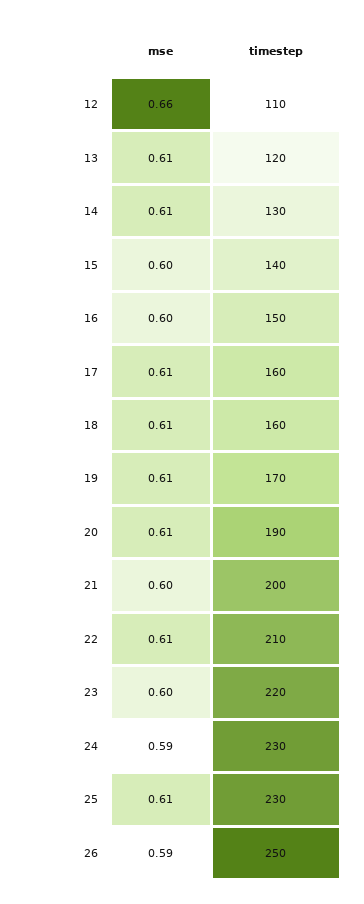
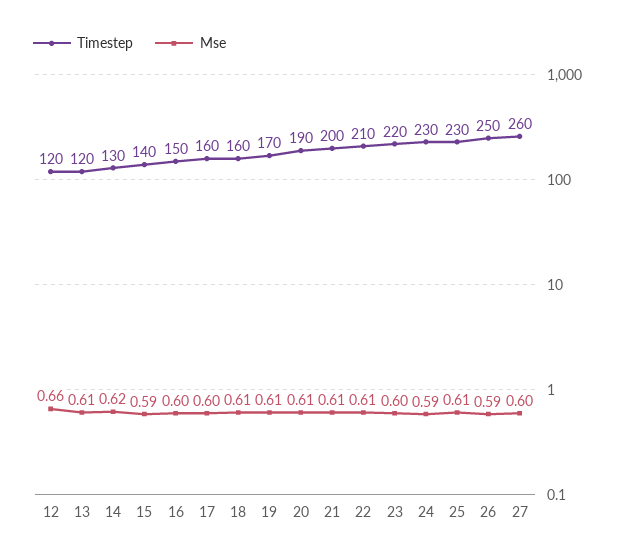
  {
    "mse": {
      "12": 0.66,
      "13": 0.61,
-     "14": 0.61,
+     "14": 0.62,
-     "15": 0.6,
+     "15": 0.59,
      "16": 0.6,
-     "17": 0.61,
+     "17": 0.6,
      "18": 0.61,
      "19": 0.61,
      "20": 0.61,
-     "21": 0.6,
+     "21": 0.61,
      "22": 0.61,
      "23": 0.6,
      "24": 0.59,
      "25": 0.61,
-     "26": 0.59
+     "26": 0.59,
+     "27": 0.6
    },
    "timestep": {
-     "12": 110,
+     "12": 120,
      "13": 120,
      "14": 130,
      "15": 140,
      "16": 150,
      "17": 160,
      "18": 160,
      "19": 170,
      "20": 190,
      "21": 200,
      "22": 210,
      "23": 220,
      "24": 230,
      "25": 230,
-     "26": 250
+     "26": 250,
+     "27": 260
    }
  }

